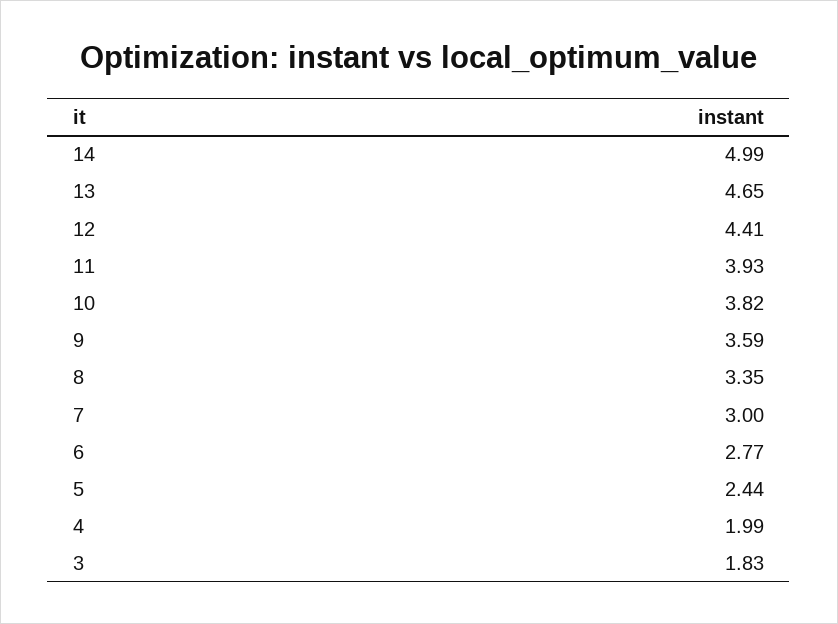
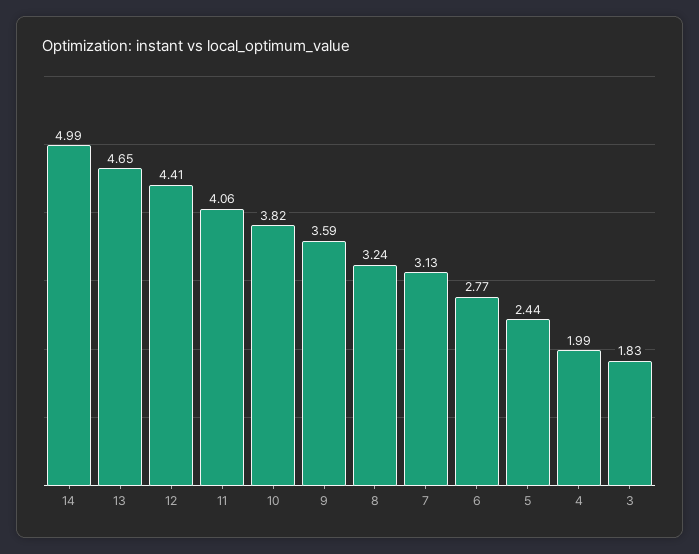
  {
    "14": 4.99,
    "13": 4.65,
    "12": 4.41,
-   "11": 3.93,
+   "11": 4.06,
    "10": 3.82,
    "9": 3.59,
-   "8": 3.35,
+   "8": 3.24,
-   "7": 3,
+   "7": 3.13,
    "6": 2.77,
    "5": 2.44,
    "4": 1.99,
    "3": 1.83
  }

